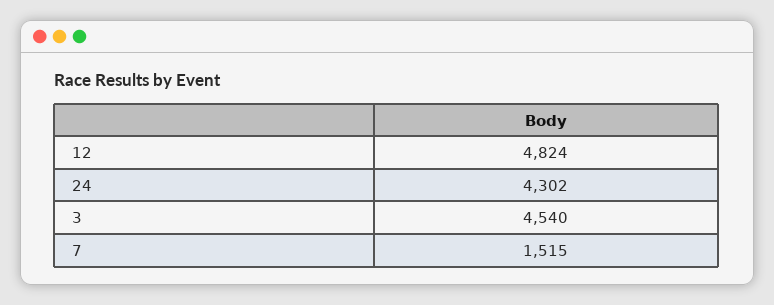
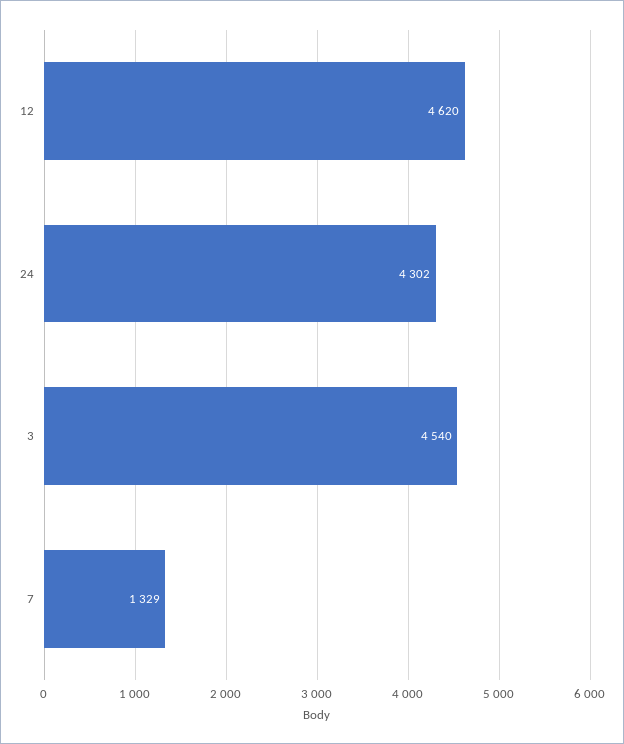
  {
-   "12": 4824,
+   "12": 4620,
    "24": 4302,
    "3": 4540,
-   "7": 1515
+   "7": 1329
  }

